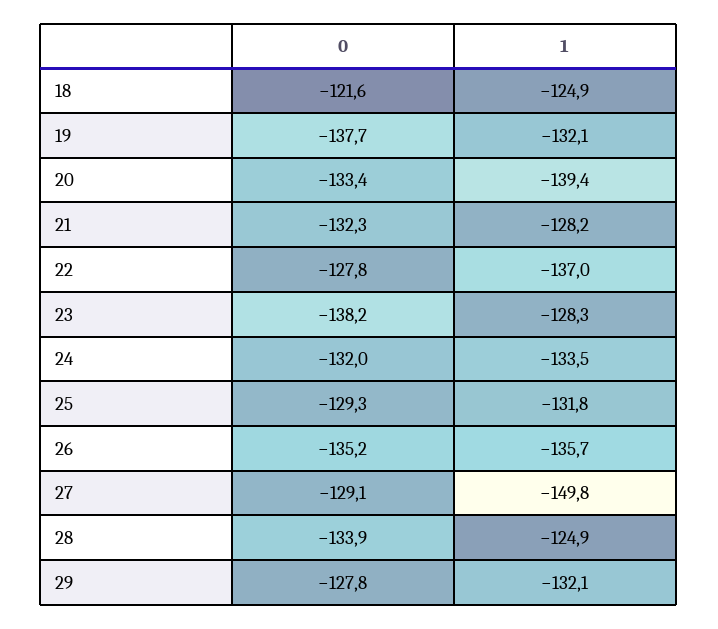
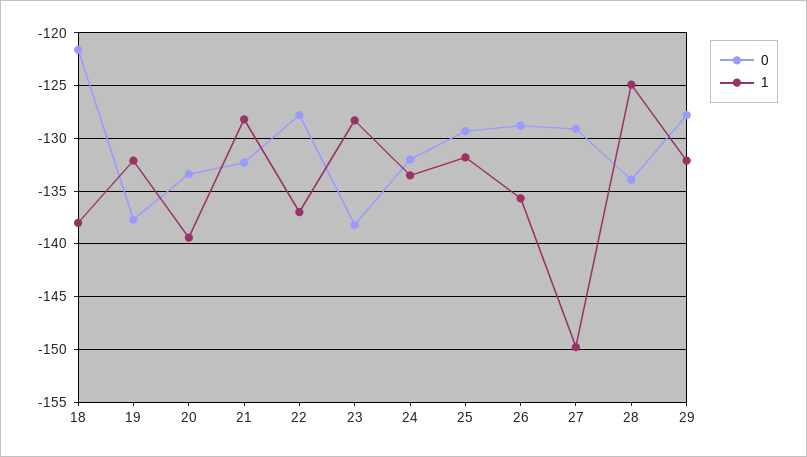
  {
    "0": {
      "18": -121.6,
      "19": -137.7,
      "20": -133.4,
      "21": -132.3,
      "22": -127.8,
      "23": -138.2,
      "24": -132,
      "25": -129.3,
-     "26": -135.2,
+     "26": -129,
      "27": -129.1,
      "28": -133.9,
      "29": -127.8
    },
    "1": {
-     "18": -124.9,
+     "18": -138,
      "19": -132.1,
      "20": -139.4,
      "21": -128.2,
      "22": -137,
      "23": -128.3,
      "24": -133.5,
      "25": -131.8,
      "26": -135.7,
      "27": -149.8,
      "28": -124.9,
      "29": -132.1
    }
  }

